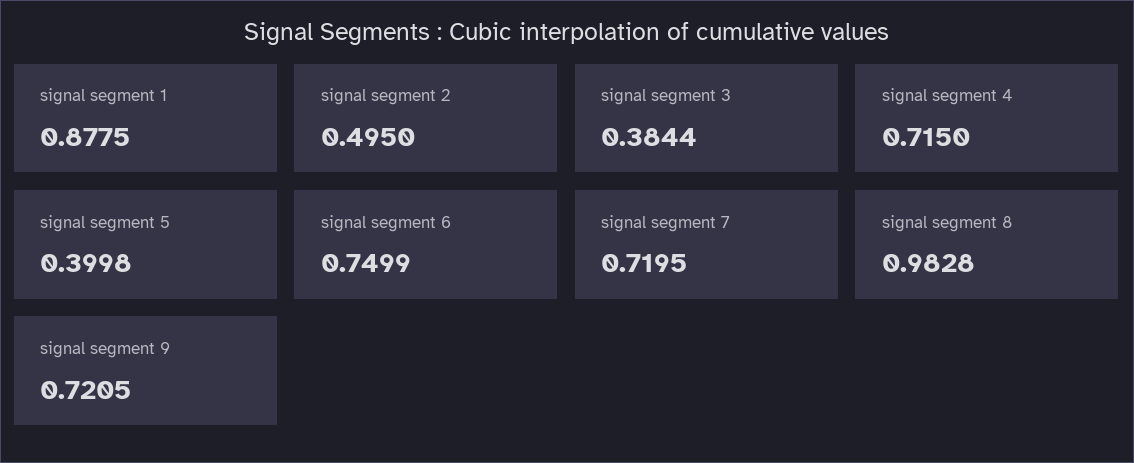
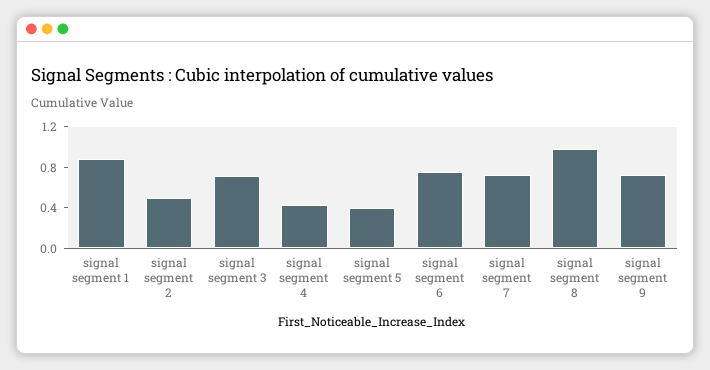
  {
    "signal segment 1": 0.8775,
    "signal segment 2": 0.495,
-   "signal segment 3": 0.3844,
+   "signal segment 3": 0.7,
-   "signal segment 4": 0.715,
+   "signal segment 4": 0.4,
    "signal segment 5": 0.3998,
    "signal segment 6": 0.7499,
    "signal segment 7": 0.7195,
    "signal segment 8": 0.9828,
    "signal segment 9": 0.7205
  }

